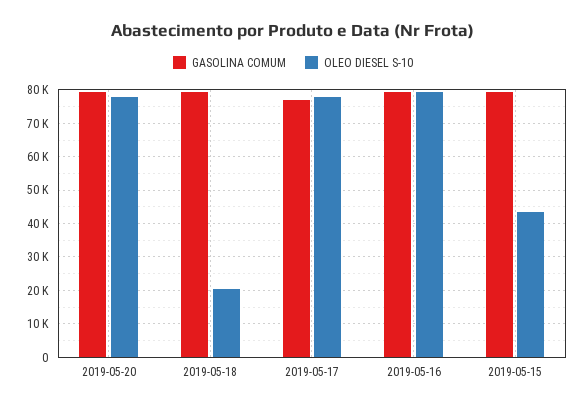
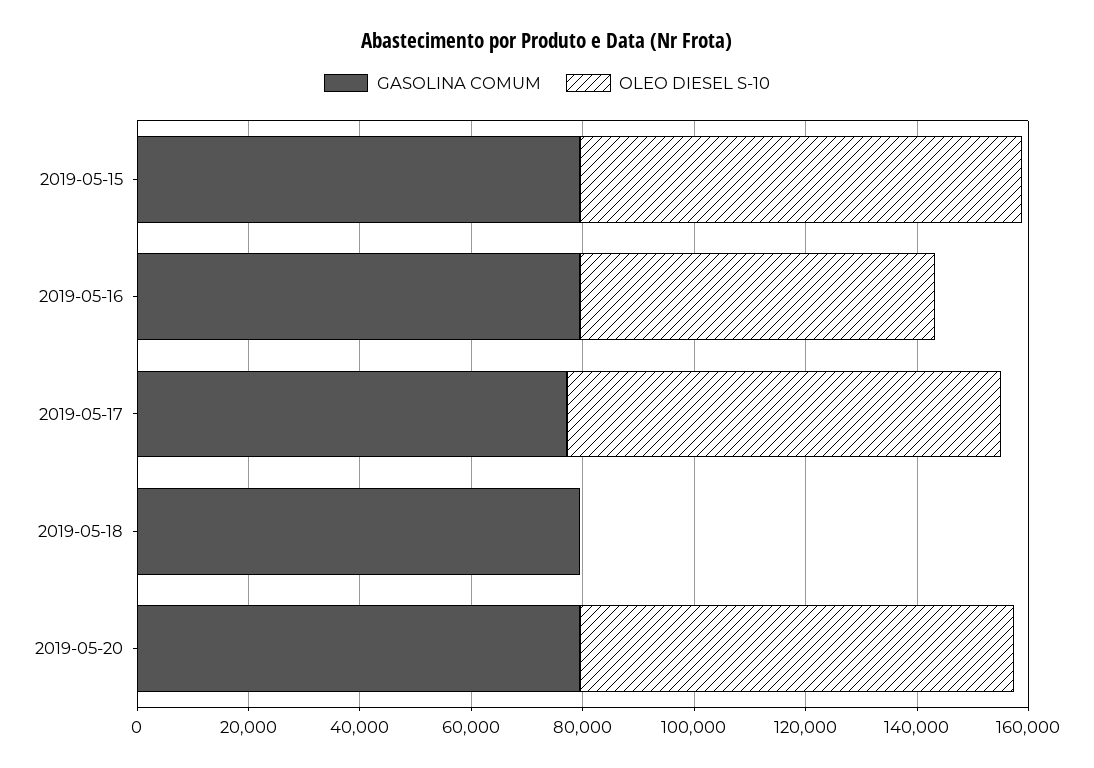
  {
    "GASOLINA COMUM": {
      "2019-05-20": 80000,
      "2019-05-18": 80000,
      "2019-05-17": 78000,
      "2019-05-16": 80000,
      "2019-05-15": 80000
    },
    "OLEO DIESEL S-10": {
      "2019-05-20": 78000,
-     "2019-05-18": 20000,
+     "2019-05-18": 0,
      "2019-05-17": 78000,
-     "2019-05-16": 80000,
+     "2019-05-16": 65000,
-     "2019-05-15": 44000
+     "2019-05-15": 80000
    }
  }

